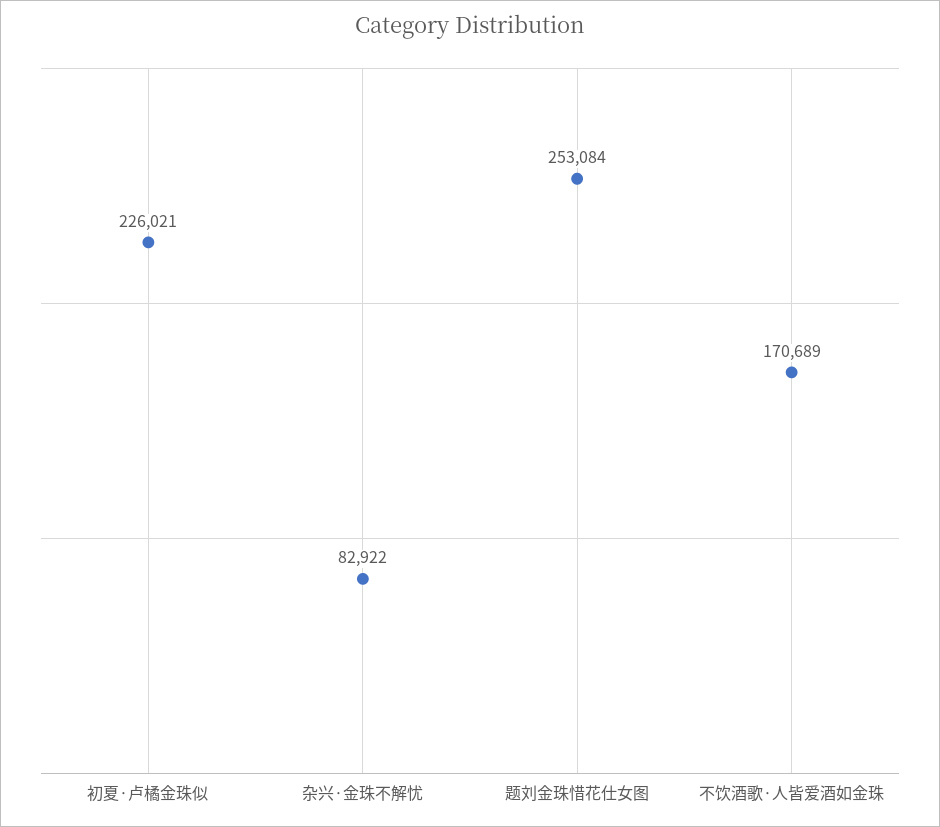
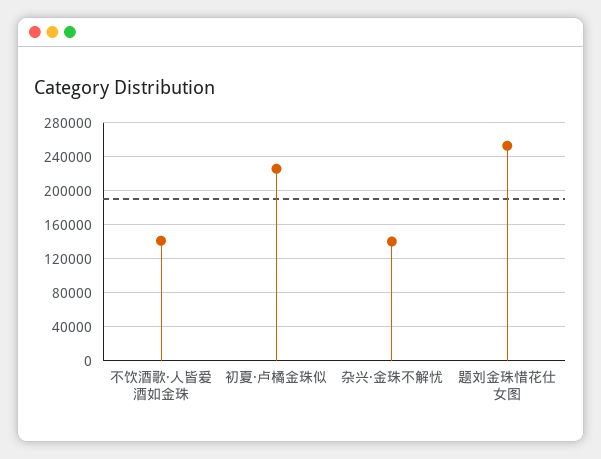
  {
    "初夏·卢橘金珠似": 226021,
-   "杂兴·金珠不解忧": 82922,
+   "杂兴·金珠不解忧": 140000,
    "题刘金珠惜花仕女图": 253084,
-   "不饮酒歌·人皆爱酒如金珠": 170689
+   "不饮酒歌·人皆爱酒如金珠": 140000
  }

